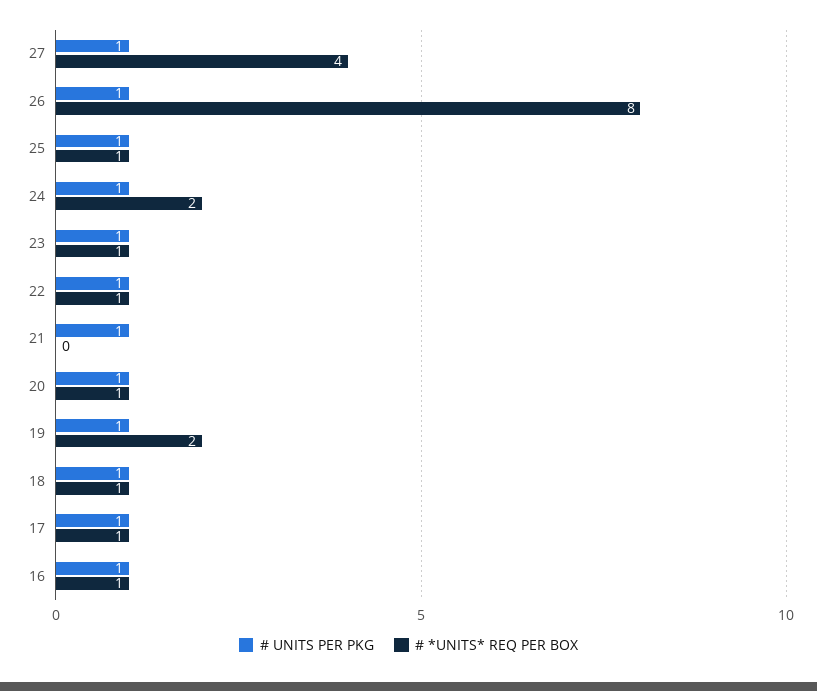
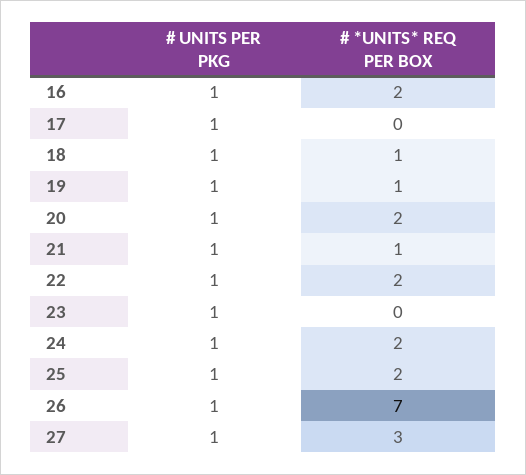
  {
    "# UNITS PER PKG": {
      "27": 1,
      "26": 1,
      "25": 1,
      "24": 1,
      "23": 1,
      "22": 1,
      "21": 1,
      "20": 1,
      "19": 1,
      "18": 1,
      "17": 1,
      "16": 1
    },
    "# *UNITS* REQ PER BOX": {
-     "27": 4,
+     "27": 3,
-     "26": 8,
+     "26": 7,
-     "25": 1,
+     "25": 2,
      "24": 2,
-     "23": 1,
+     "23": 0,
-     "22": 1,
+     "22": 2,
-     "21": 0,
+     "21": 1,
-     "20": 1,
+     "20": 2,
-     "19": 2,
+     "19": 1,
      "18": 1,
-     "17": 1,
+     "17": 0,
-     "16": 1
+     "16": 2
    }
  }

